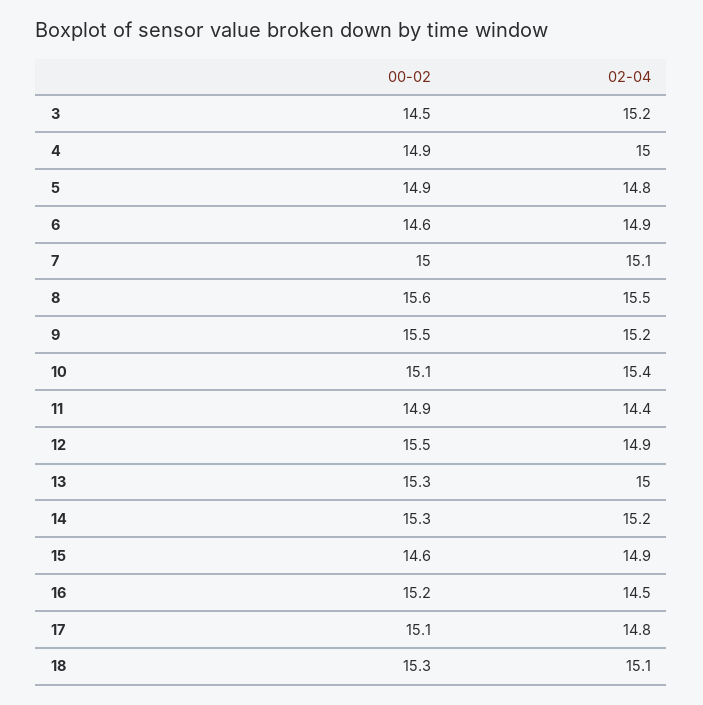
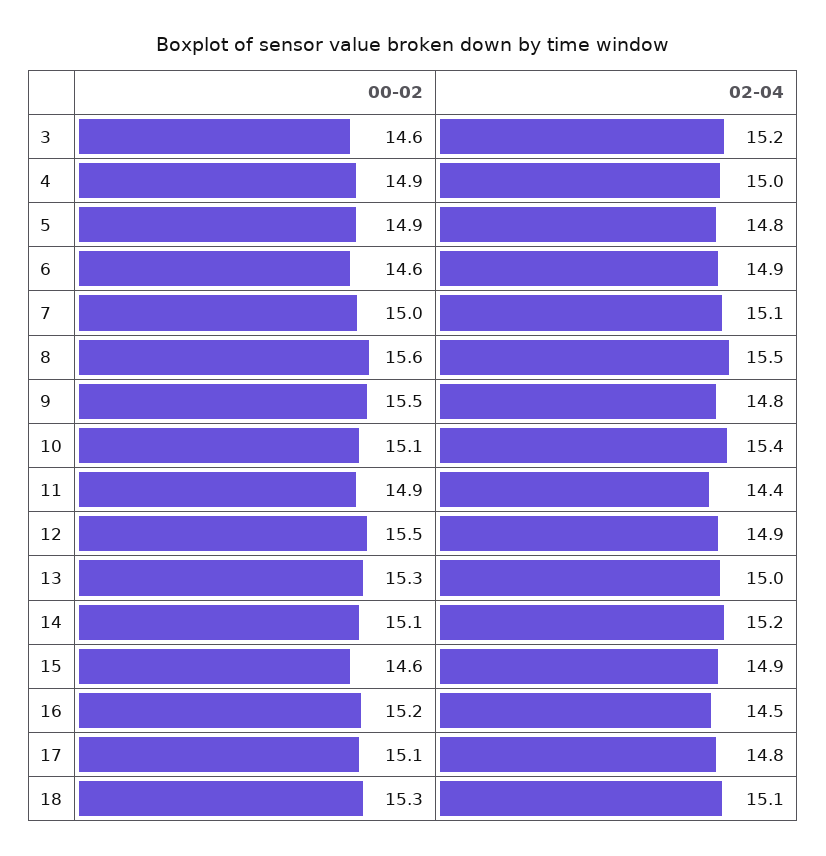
  {
    "00-02": {
-     "3": 14.5,
+     "3": 14.6,
      "4": 14.9,
      "5": 14.9,
      "6": 14.6,
      "7": 15,
      "8": 15.6,
      "9": 15.5,
      "10": 15.1,
      "11": 14.9,
      "12": 15.5,
      "13": 15.3,
-     "14": 15.3,
+     "14": 15.1,
      "15": 14.6,
      "16": 15.2,
      "17": 15.1,
      "18": 15.3
    },
    "02-04": {
      "3": 15.2,
      "4": 15,
      "5": 14.8,
      "6": 14.9,
      "7": 15.1,
      "8": 15.5,
-     "9": 15.2,
+     "9": 14.8,
      "10": 15.4,
      "11": 14.4,
      "12": 14.9,
      "13": 15,
      "14": 15.2,
      "15": 14.9,
      "16": 14.5,
      "17": 14.8,
      "18": 15.1
    }
  }

